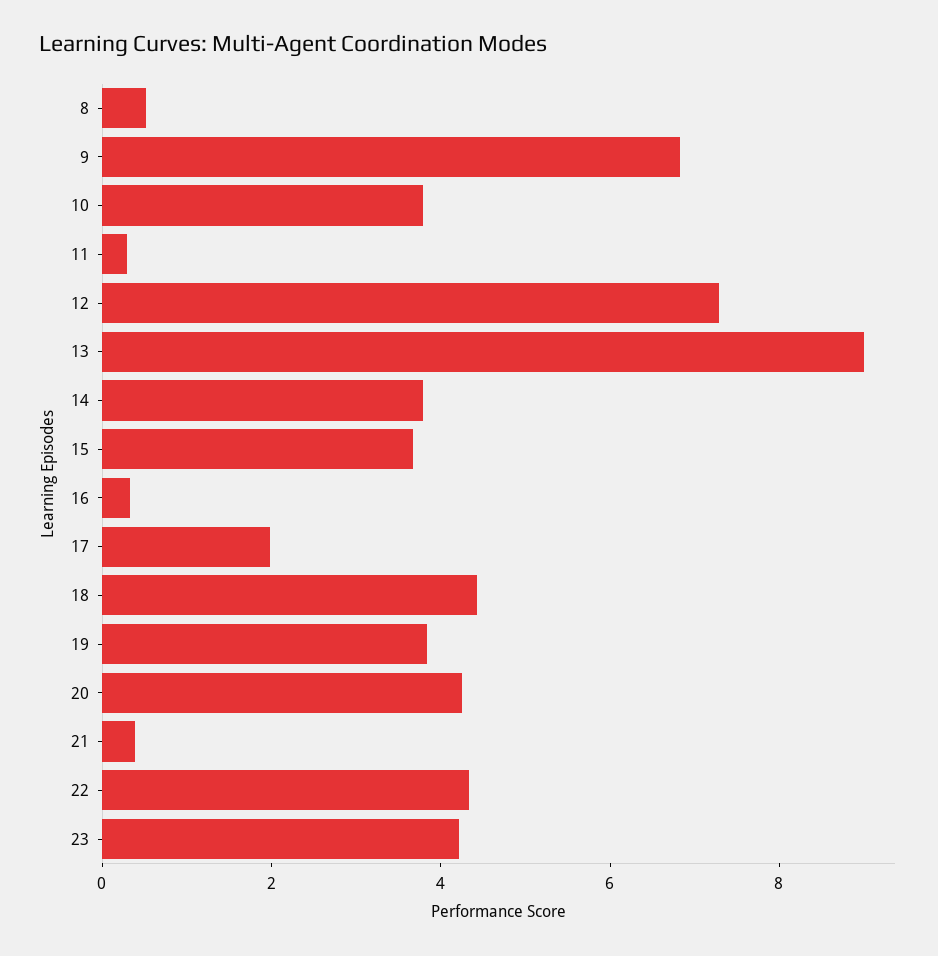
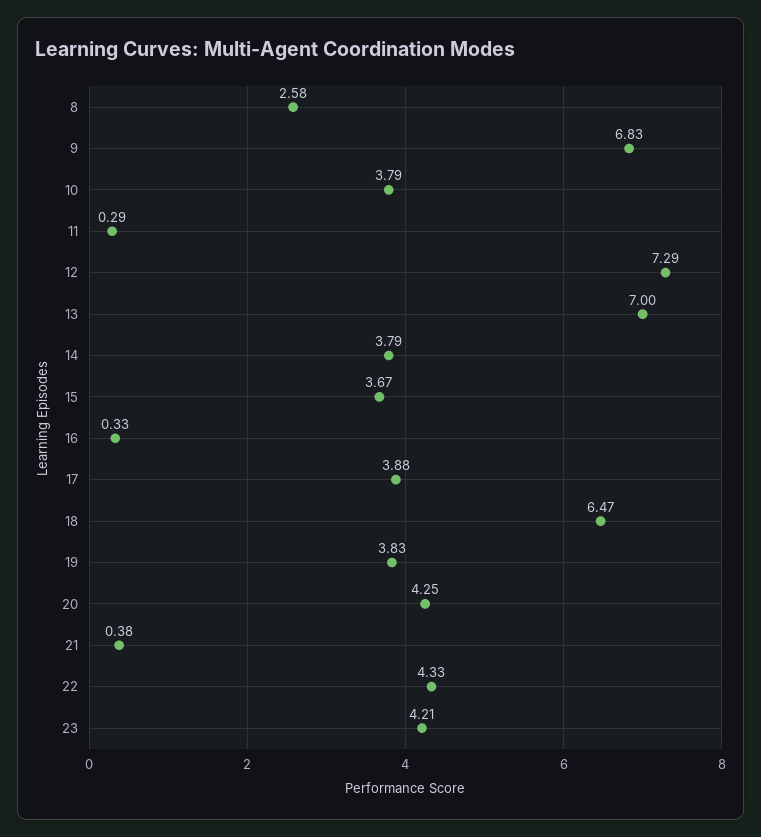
  {
-   "8": 0.5,
+   "8": 2.58,
    "9": 6.83,
    "10": 3.79,
    "11": 0.29,
    "12": 7.29,
-   "13": 9,
+   "13": 7,
    "14": 3.79,
    "15": 3.67,
    "16": 0.33,
-   "17": 2,
+   "17": 3.88,
-   "18": 4.5,
+   "18": 6.47,
    "19": 3.83,
    "20": 4.25,
    "21": 0.38,
    "22": 4.33,
    "23": 4.21
  }

